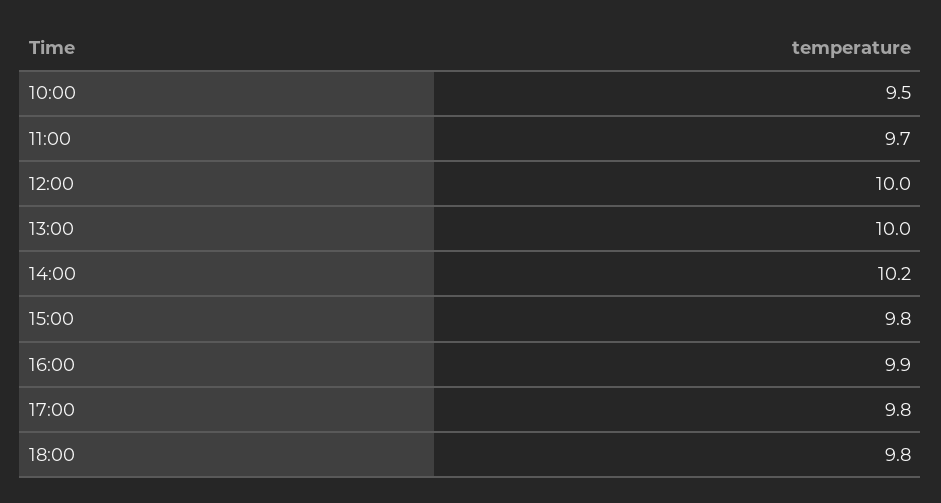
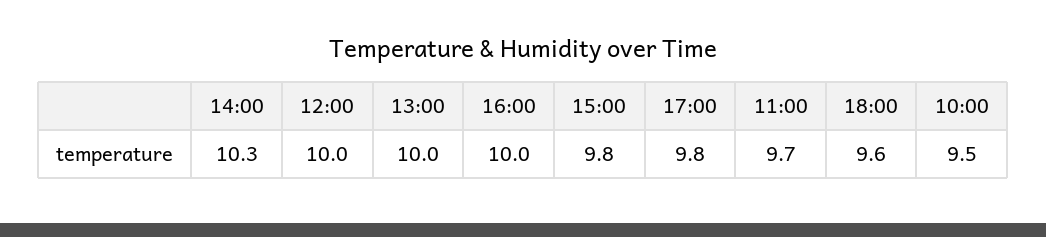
  {
    "10:00": 9.5,
    "11:00": 9.7,
    "12:00": 10,
    "13:00": 10,
-   "14:00": 10.2,
+   "14:00": 10.3,
    "15:00": 9.8,
-   "16:00": 9.9,
+   "16:00": 10,
    "17:00": 9.8,
-   "18:00": 9.8
+   "18:00": 9.6
  }

